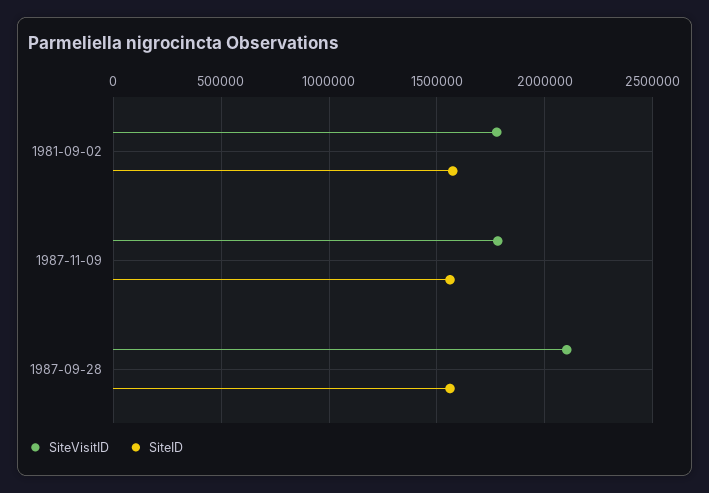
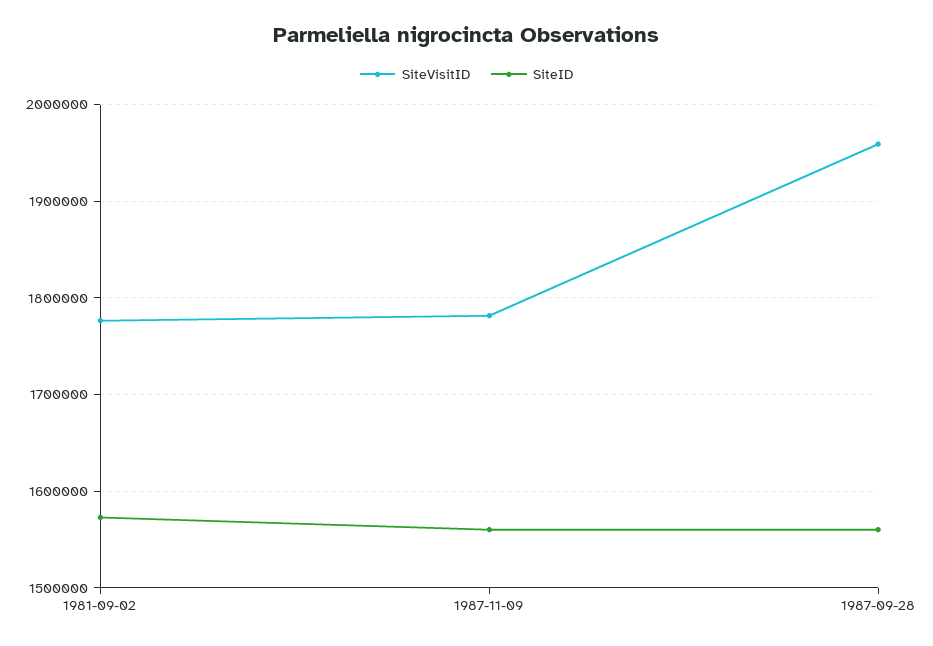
  {
    "SiteVisitID": {
      "1981-09-02": 1780000,
      "1987-11-09": 1780000,
-     "1987-09-28": 2100000
+     "1987-09-28": 1960000
    },
    "SiteID": {
      "1981-09-02": 1570000,
      "1987-11-09": 1560000,
      "1987-09-28": 1560000
    }
  }

